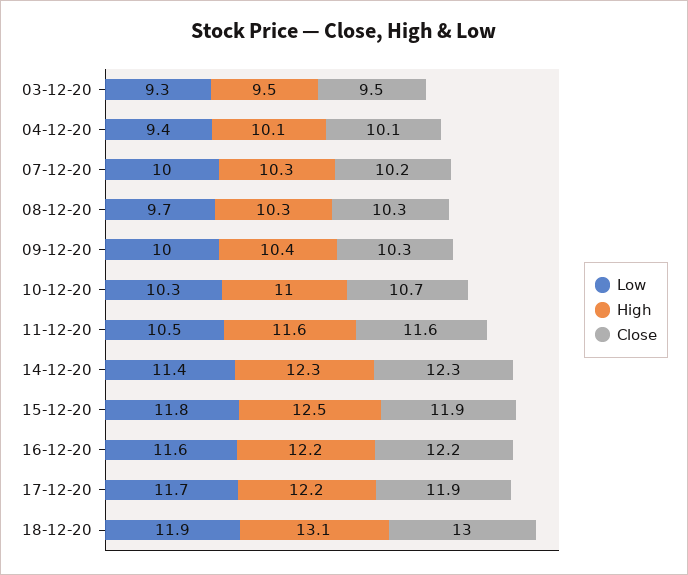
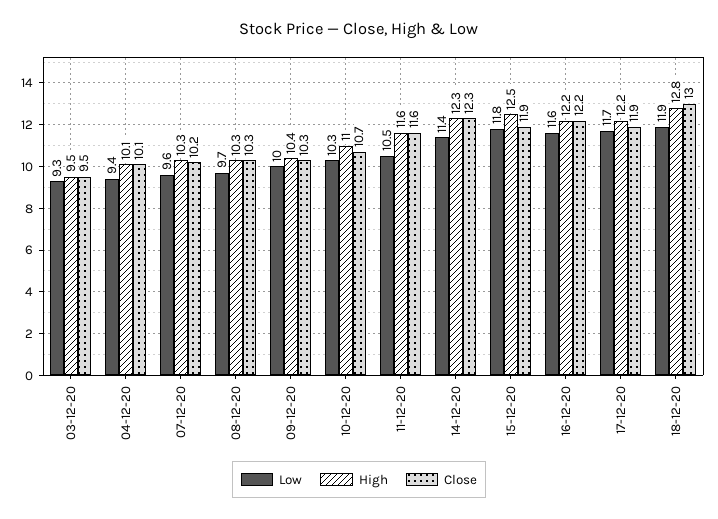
  {
    "Low": {
      "03-12-20": 9.3,
      "04-12-20": 9.4,
-     "07-12-20": 10,
+     "07-12-20": 9.6,
      "08-12-20": 9.7,
      "09-12-20": 10,
      "10-12-20": 10.3,
      "11-12-20": 10.5,
      "14-12-20": 11.4,
      "15-12-20": 11.8,
      "16-12-20": 11.6,
      "17-12-20": 11.7,
      "18-12-20": 11.9
    },
    "High": {
      "03-12-20": 9.5,
      "04-12-20": 10.1,
      "07-12-20": 10.3,
      "08-12-20": 10.3,
      "09-12-20": 10.4,
      "10-12-20": 11,
      "11-12-20": 11.6,
      "14-12-20": 12.3,
      "15-12-20": 12.5,
      "16-12-20": 12.2,
      "17-12-20": 12.2,
-     "18-12-20": 13.1
+     "18-12-20": 12.8
    },
    "Close": {
      "03-12-20": 9.5,
      "04-12-20": 10.1,
      "07-12-20": 10.2,
      "08-12-20": 10.3,
      "09-12-20": 10.3,
      "10-12-20": 10.7,
      "11-12-20": 11.6,
      "14-12-20": 12.3,
      "15-12-20": 11.9,
      "16-12-20": 12.2,
      "17-12-20": 11.9,
      "18-12-20": 13
    }
  }

